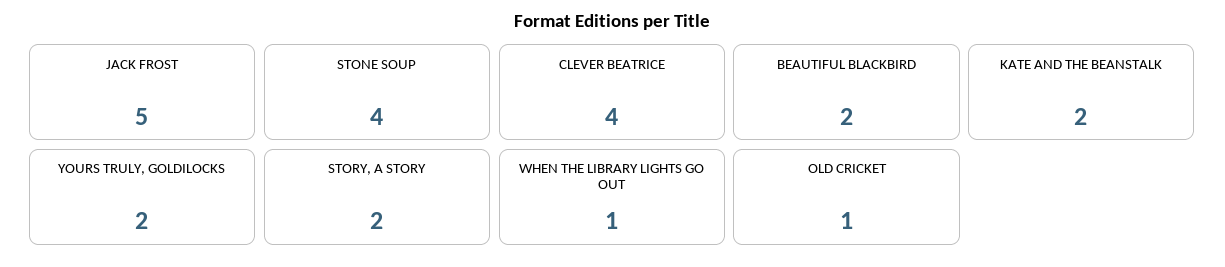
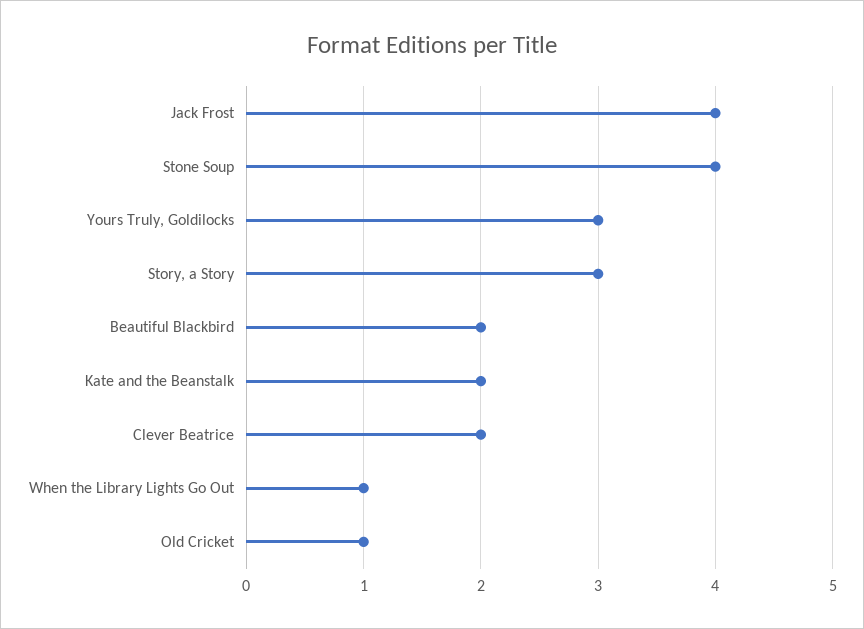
  {
-   "JACK FROST": 5,
+   "JACK FROST": 4,
    "STONE SOUP": 4,
-   "CLEVER BEATRICE": 4,
+   "CLEVER BEATRICE": 2,
    "BEAUTIFUL BLACKBIRD": 2,
    "KATE AND THE BEANSTALK": 2,
-   "YOURS TRULY, GOLDILOCKS": 2,
+   "YOURS TRULY, GOLDILOCKS": 3,
-   "STORY, A STORY": 2,
+   "STORY, A STORY": 3,
    "WHEN THE LIBRARY LIGHTS GO OUT": 1,
    "OLD CRICKET": 1
  }

